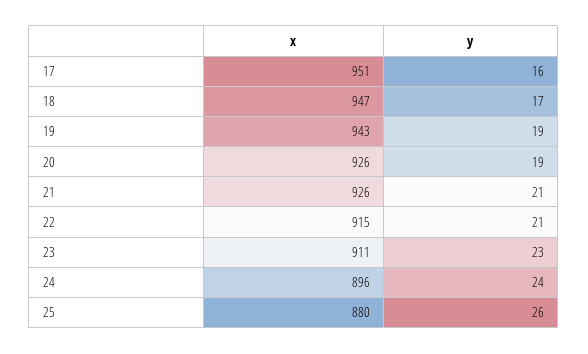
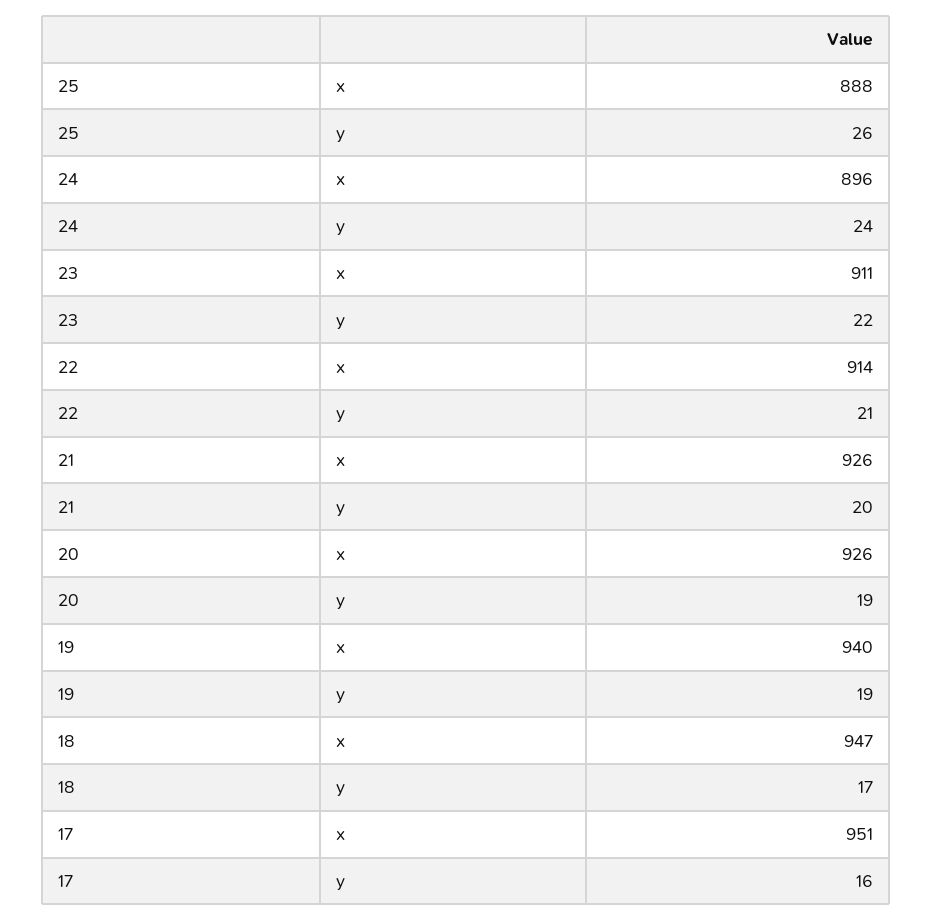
  {
    "x": {
      "17": 951,
      "18": 947,
-     "19": 943,
+     "19": 940,
      "20": 926,
      "21": 926,
-     "22": 915,
+     "22": 914,
      "23": 911,
      "24": 896,
-     "25": 880
+     "25": 888
    },
    "y": {
      "17": 16,
      "18": 17,
      "19": 19,
      "20": 19,
-     "21": 21,
+     "21": 20,
      "22": 21,
-     "23": 23,
+     "23": 22,
      "24": 24,
      "25": 26
    }
  }

